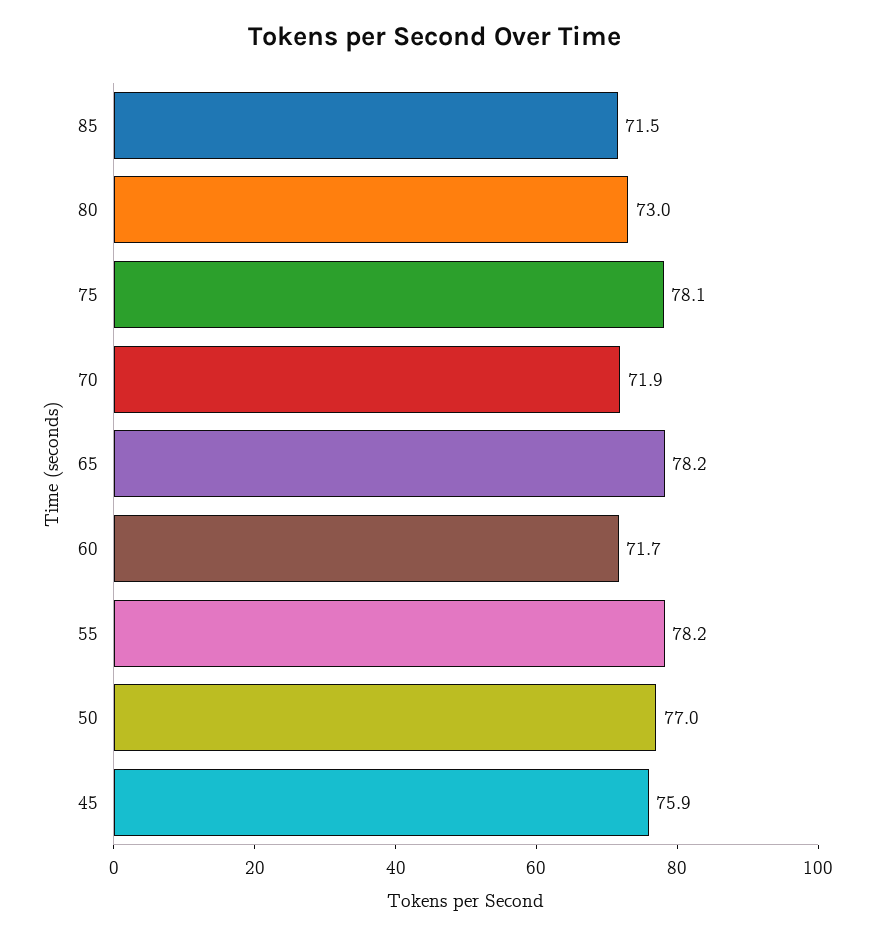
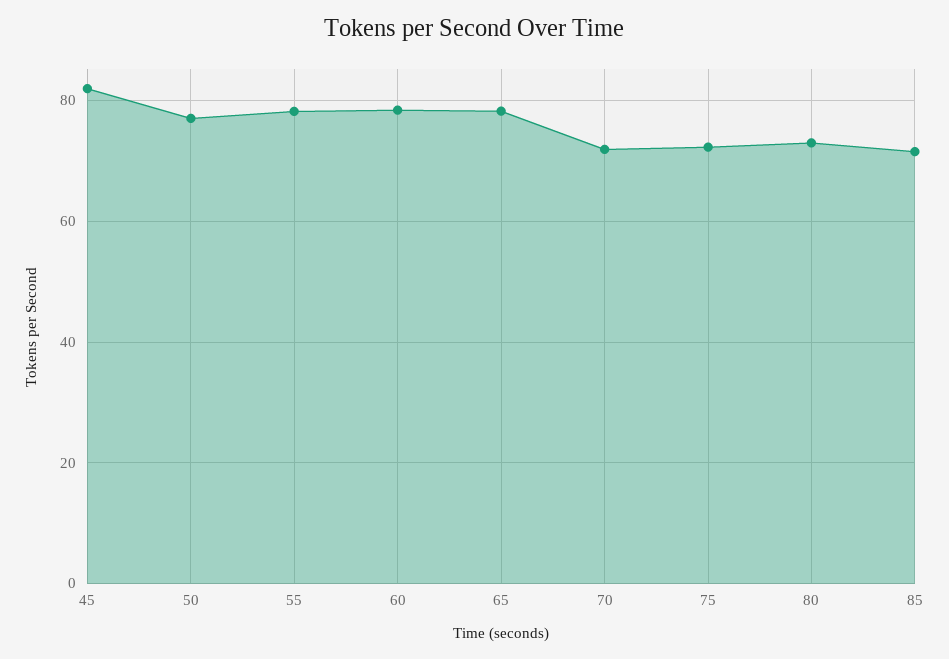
  {
    "85": 71.5,
    "80": 73,
-   "75": 78.1,
+   "75": 72,
    "70": 71.9,
    "65": 78.2,
-   "60": 71.7,
+   "60": 78,
    "55": 78.2,
    "50": 77,
-   "45": 75.9
+   "45": 82
  }

